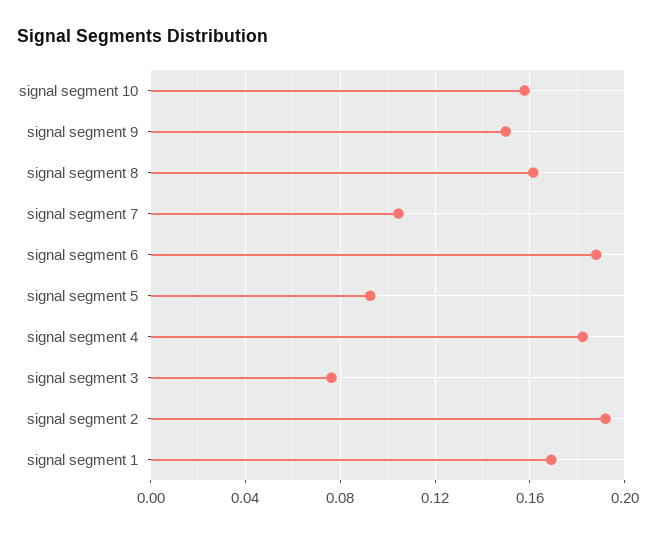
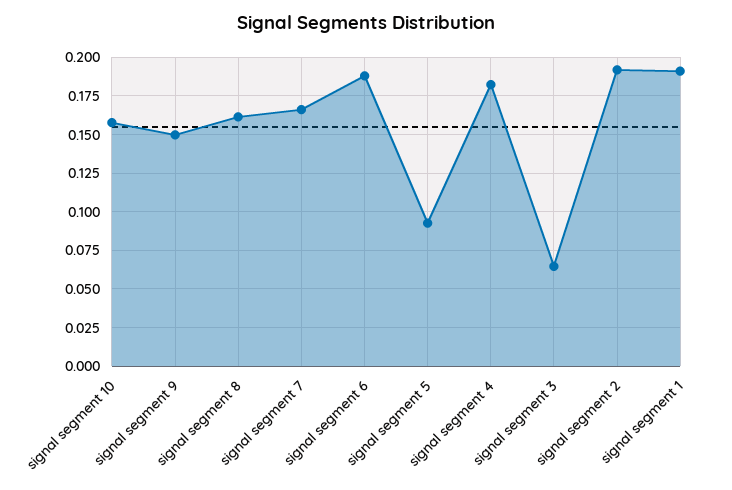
  {
    "signal segment 10": 0.16,
    "signal segment 9": 0.15,
    "signal segment 8": 0.16,
-   "signal segment 7": 0.105,
+   "signal segment 7": 0.165,
    "signal segment 6": 0.19,
    "signal segment 5": 0.095,
    "signal segment 4": 0.18,
-   "signal segment 3": 0.075,
+   "signal segment 3": 0.065,
    "signal segment 2": 0.19,
-   "signal segment 1": 0.17
+   "signal segment 1": 0.19
  }

